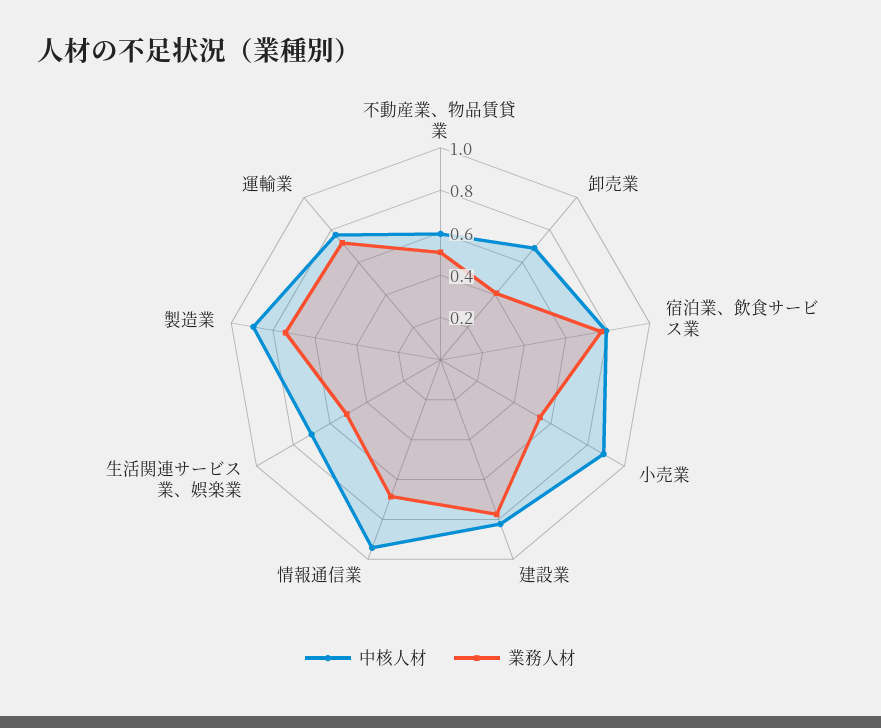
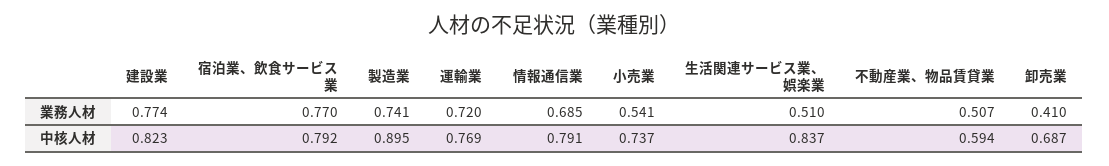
  {
    "中核人材": {
      "不動産業、物品賃貸業": 0.594,
      "卸売業": 0.687,
      "宿泊業、飲食サービス業": 0.792,
-     "小売業": 0.9,
+     "小売業": 0.737,
      "建設業": 0.823,
-     "情報通信業": 0.95,
+     "情報通信業": 0.791,
-     "生活関連サービス業、娯楽業": 0.7,
+     "生活関連サービス業、娯楽業": 0.837,
      "製造業": 0.895,
      "運輸業": 0.769
    },
    "業務人材": {
      "不動産業、物品賃貸業": 0.507,
      "卸売業": 0.41,
      "宿泊業、飲食サービス業": 0.77,
      "小売業": 0.541,
      "建設業": 0.774,
      "情報通信業": 0.685,
      "生活関連サービス業、娯楽業": 0.51,
      "製造業": 0.741,
      "運輸業": 0.72
    }
  }

